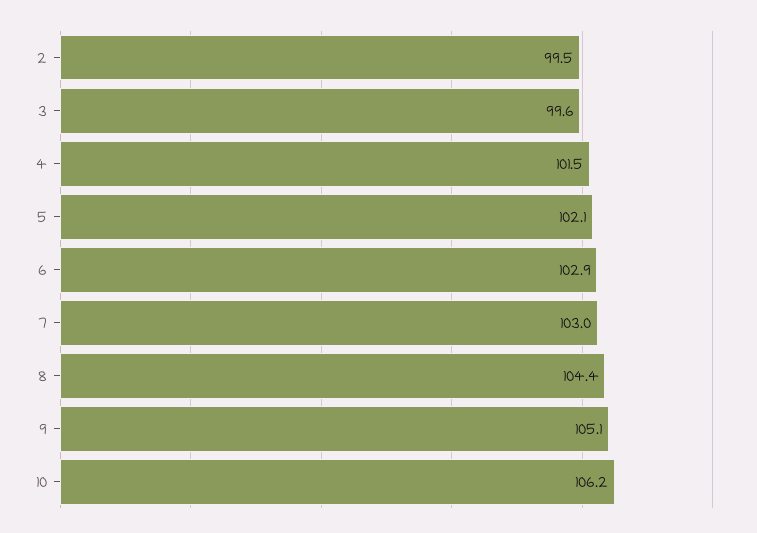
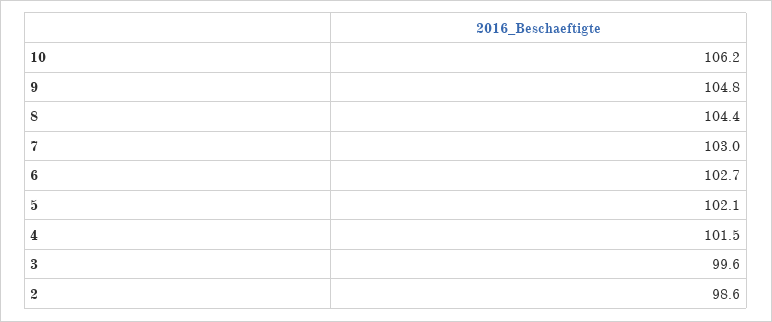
  {
-   "2": 99.5,
+   "2": 98.6,
    "3": 99.6,
    "4": 101.5,
    "5": 102.1,
-   "6": 102.9,
+   "6": 102.7,
    "7": 103,
    "8": 104.4,
-   "9": 105.1,
+   "9": 104.8,
    "10": 106.2
  }

